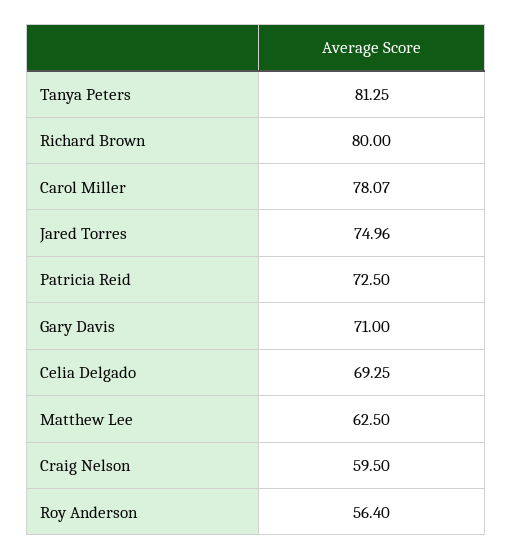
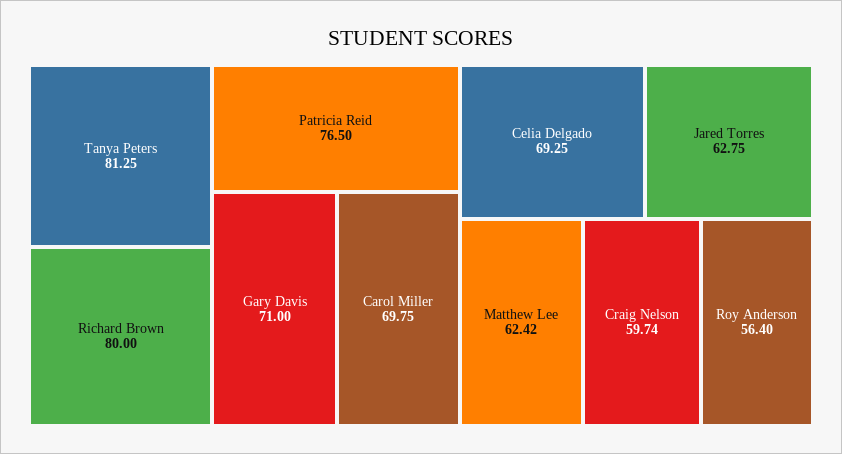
  {
    "Tanya Peters": 81.25,
    "Richard Brown": 80,
-   "Carol Miller": 78.07,
+   "Carol Miller": 69.75,
-   "Jared Torres": 74.96,
+   "Jared Torres": 62.75,
-   "Patricia Reid": 72.5,
+   "Patricia Reid": 76.5,
    "Gary Davis": 71,
    "Celia Delgado": 69.25,
-   "Matthew Lee": 62.5,
+   "Matthew Lee": 62.42,
-   "Craig Nelson": 59.5,
+   "Craig Nelson": 59.74,
    "Roy Anderson": 56.4
  }

